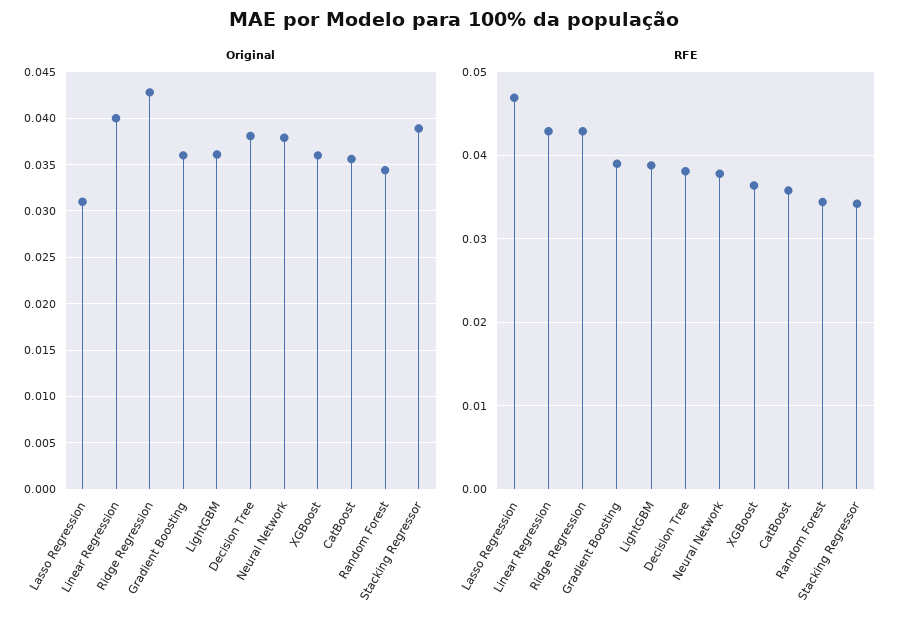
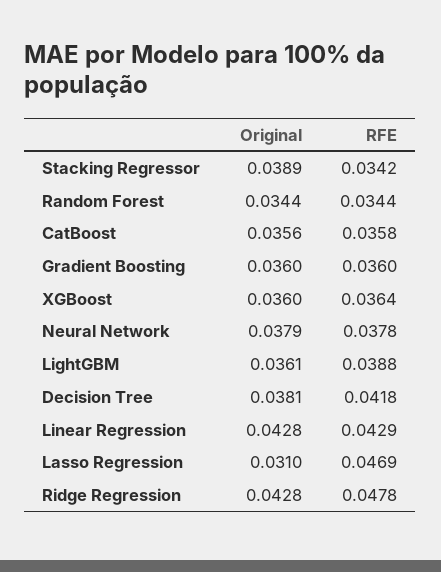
  {
    "Original": {
      "Lasso Regression": 0.031,
-     "Linear Regression": 0.04,
+     "Linear Regression": 0.0428,
      "Ridge Regression": 0.0428,
      "Gradient Boosting": 0.036,
      "LightGBM": 0.0361,
      "Decision Tree": 0.0381,
      "Neural Network": 0.0379,
      "XGBoost": 0.036,
      "CatBoost": 0.0356,
      "Random Forest": 0.0344,
      "Stacking Regressor": 0.0389
    },
    "RFE": {
      "Lasso Regression": 0.0469,
      "Linear Regression": 0.0429,
-     "Ridge Regression": 0.043,
+     "Ridge Regression": 0.0478,
-     "Gradient Boosting": 0.039,
+     "Gradient Boosting": 0.036,
      "LightGBM": 0.0388,
-     "Decision Tree": 0.038,
+     "Decision Tree": 0.0418,
      "Neural Network": 0.0378,
      "XGBoost": 0.0364,
      "CatBoost": 0.0358,
      "Random Forest": 0.0344,
      "Stacking Regressor": 0.0342
    }
  }

